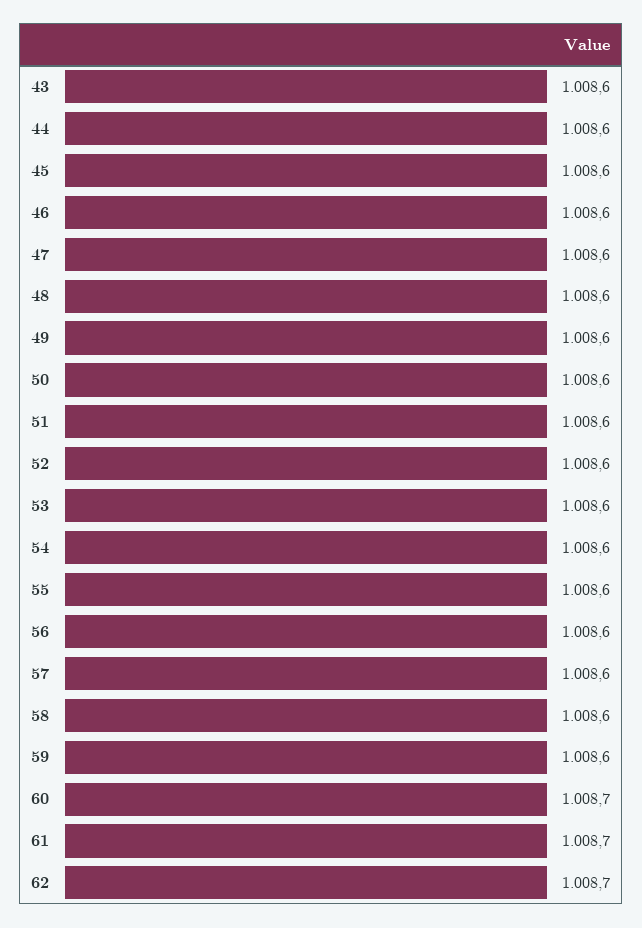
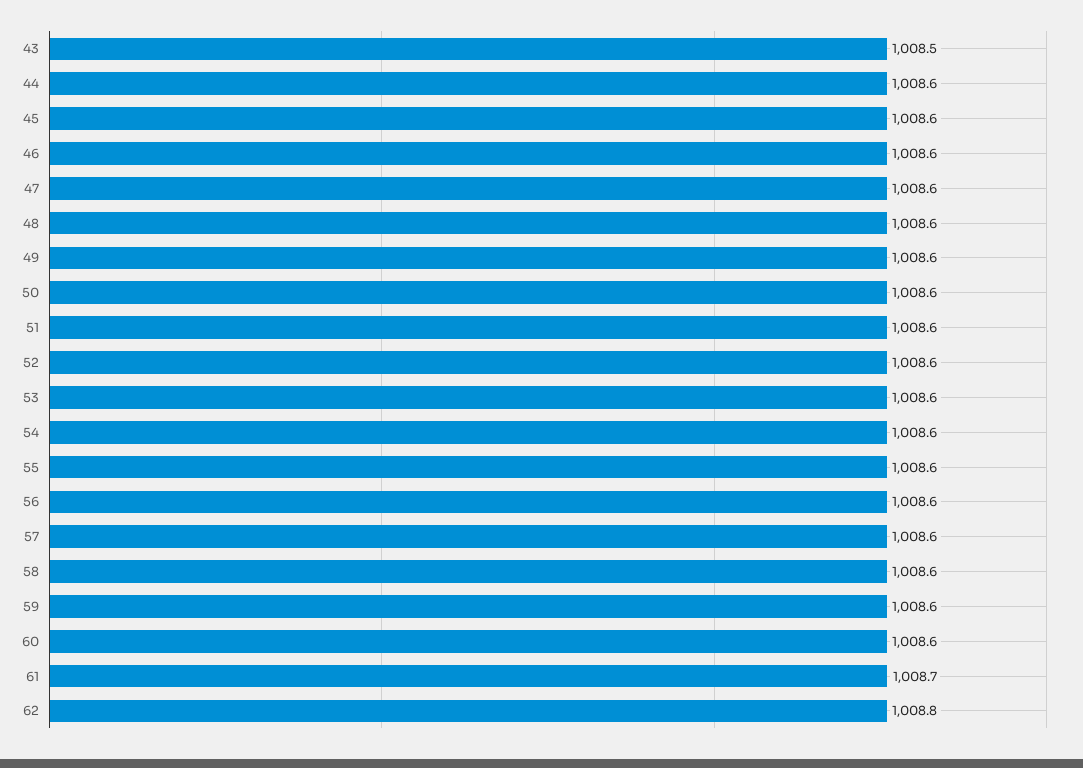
  {
-   "43": 1008.6,
+   "43": 1008.5,
    "44": 1008.6,
    "45": 1008.6,
    "46": 1008.6,
    "47": 1008.6,
    "48": 1008.6,
    "49": 1008.6,
    "50": 1008.6,
    "51": 1008.6,
    "52": 1008.6,
    "53": 1008.6,
    "54": 1008.6,
    "55": 1008.6,
    "56": 1008.6,
    "57": 1008.6,
    "58": 1008.6,
    "59": 1008.6,
-   "60": 1008.7,
+   "60": 1008.6,
    "61": 1008.7,
-   "62": 1008.7
+   "62": 1008.8
  }

